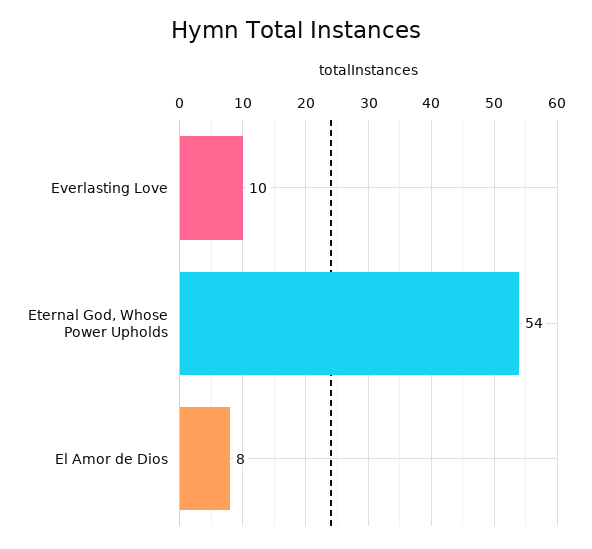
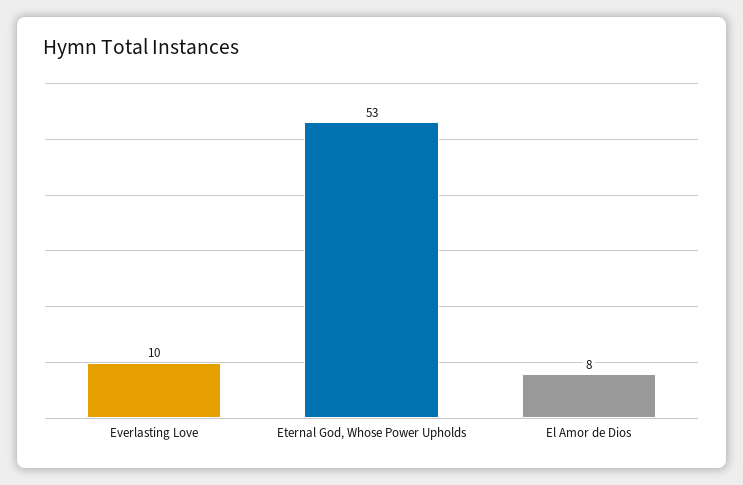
  {
    "Everlasting Love": 10,
-   "Eternal God, Whose Power Upholds": 54,
+   "Eternal God, Whose Power Upholds": 53,
    "El Amor de Dios": 8
  }

